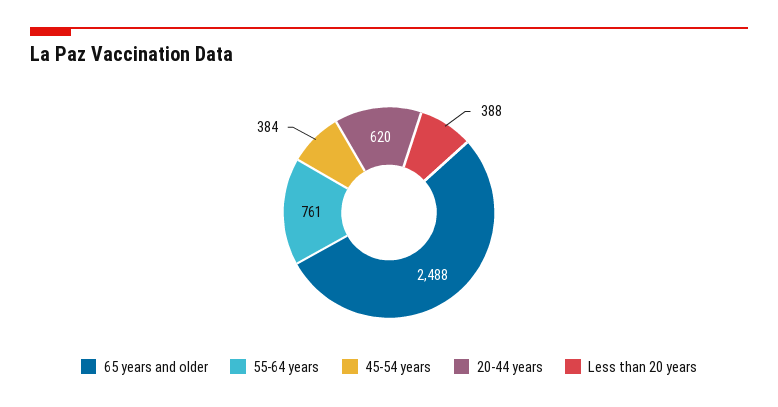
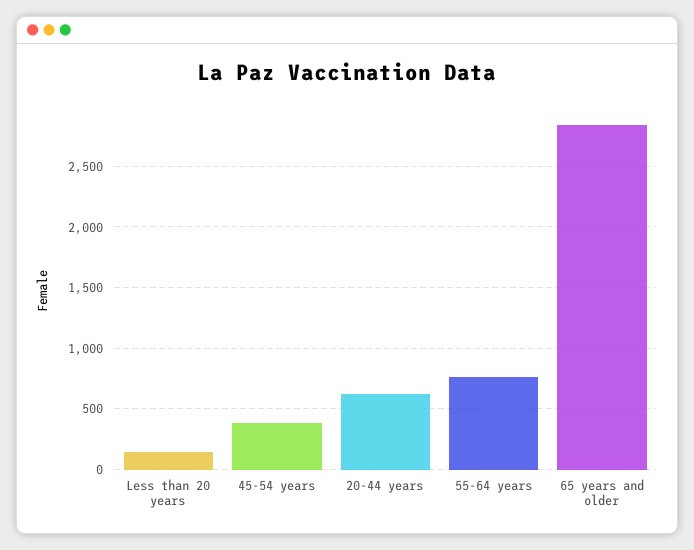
  {
-   "65 years and older": 2488,
+   "65 years and older": 2850,
    "55-64 years": 761,
    "45-54 years": 384,
    "20-44 years": 620,
-   "Less than 20 years": 388
+   "Less than 20 years": 150
  }

